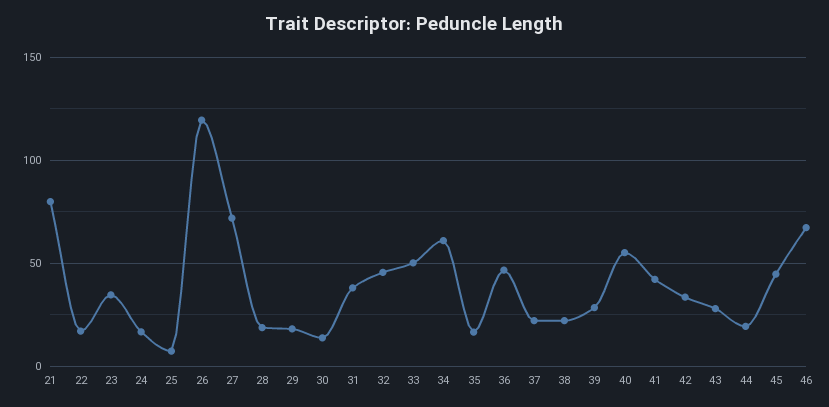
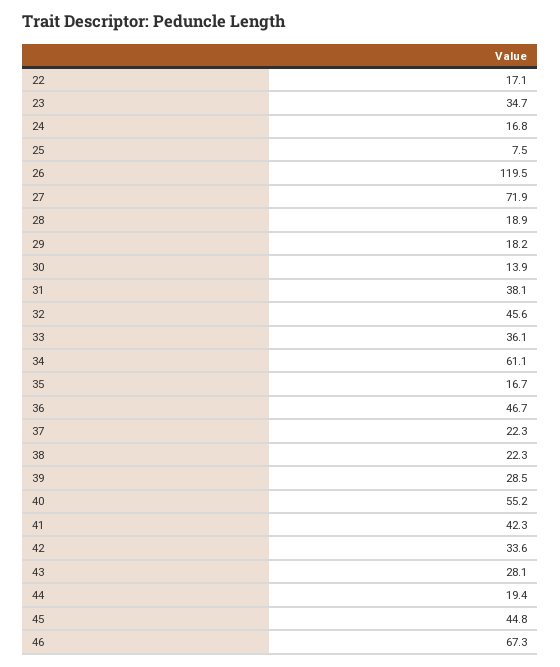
  {
-   "21": 80,
    "22": 17.1,
    "23": 34.7,
    "24": 16.8,
    "25": 7.5,
    "26": 119.5,
    "27": 71.9,
    "28": 18.9,
    "29": 18.2,
    "30": 13.9,
    "31": 38.1,
    "32": 45.6,
-   "33": 50,
+   "33": 36.1,
    "34": 61.1,
    "35": 16.7,
    "36": 46.7,
    "37": 22.3,
    "38": 22.3,
    "39": 28.5,
    "40": 55.2,
    "41": 42.3,
    "42": 33.6,
    "43": 28.1,
    "44": 19.4,
    "45": 44.8,
    "46": 67.3
  }

